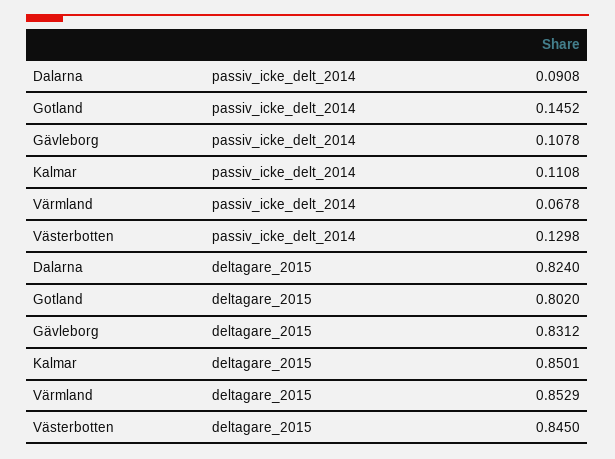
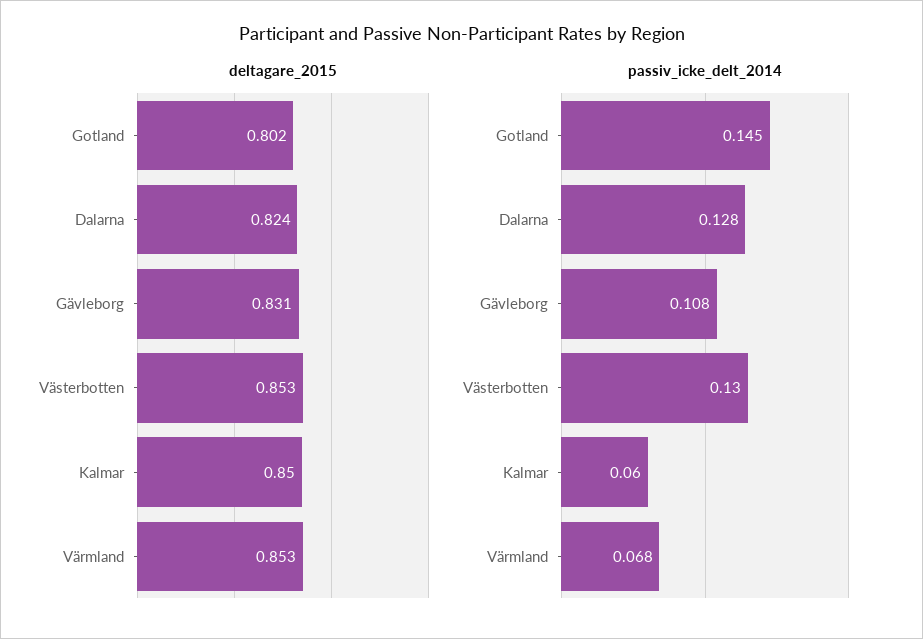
  {
    "passiv_icke_delt_2014": {
-     "Dalarna": 0.0908,
+     "Dalarna": 0.128,
      "Gotland": 0.1452,
      "Gävleborg": 0.1078,
-     "Kalmar": 0.1108,
+     "Kalmar": 0.06,
      "Värmland": 0.0678,
      "Västerbotten": 0.1298
    },
    "deltagare_2015": {
      "Dalarna": 0.824,
      "Gotland": 0.802,
      "Gävleborg": 0.8312,
      "Kalmar": 0.8501,
      "Värmland": 0.8529,
-     "Västerbotten": 0.845
+     "Västerbotten": 0.853
    }
  }

